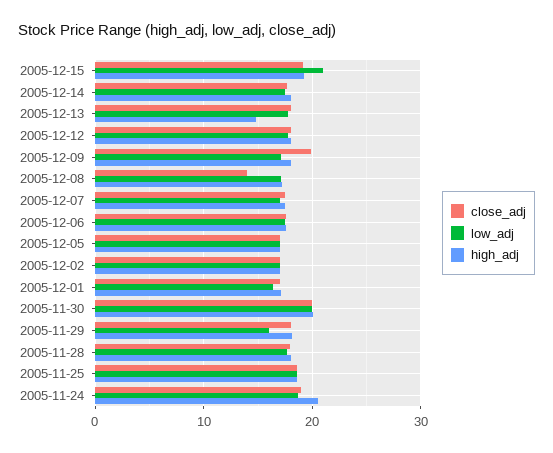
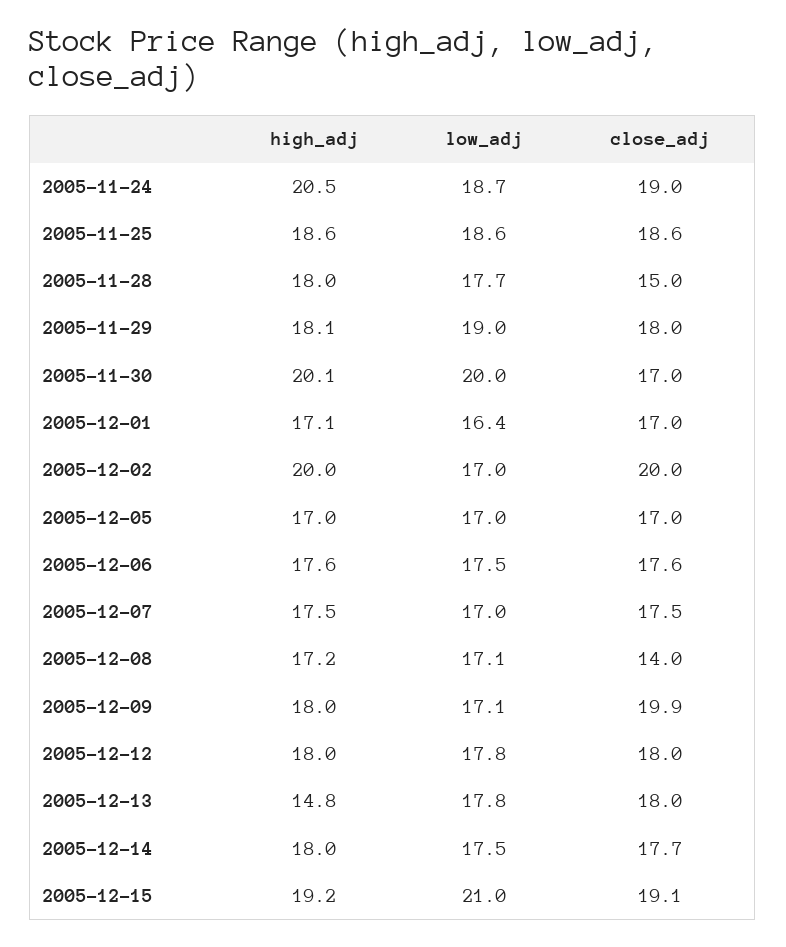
  {
    "close_adj": {
      "2005-12-15": 19.1,
      "2005-12-14": 17.7,
      "2005-12-13": 18,
      "2005-12-12": 18,
      "2005-12-09": 19.9,
      "2005-12-08": 14,
      "2005-12-07": 17.5,
      "2005-12-06": 17.6,
      "2005-12-05": 17,
-     "2005-12-02": 17,
+     "2005-12-02": 20,
      "2005-12-01": 17,
-     "2005-11-30": 20,
+     "2005-11-30": 17,
      "2005-11-29": 18,
-     "2005-11-28": 18,
+     "2005-11-28": 15,
      "2005-11-25": 18.6,
      "2005-11-24": 19
    },
    "low_adj": {
      "2005-12-15": 21,
      "2005-12-14": 17.5,
      "2005-12-13": 17.8,
      "2005-12-12": 17.8,
      "2005-12-09": 17.1,
      "2005-12-08": 17.1,
      "2005-12-07": 17,
      "2005-12-06": 17.5,
      "2005-12-05": 17,
      "2005-12-02": 17,
      "2005-12-01": 16.4,
      "2005-11-30": 20,
-     "2005-11-29": 16,
+     "2005-11-29": 19,
      "2005-11-28": 17.7,
      "2005-11-25": 18.6,
      "2005-11-24": 18.7
    },
    "high_adj": {
      "2005-12-15": 19.2,
      "2005-12-14": 18,
      "2005-12-13": 14.8,
      "2005-12-12": 18,
      "2005-12-09": 18,
      "2005-12-08": 17.2,
      "2005-12-07": 17.5,
      "2005-12-06": 17.6,
      "2005-12-05": 17,
-     "2005-12-02": 17,
+     "2005-12-02": 20,
      "2005-12-01": 17.1,
      "2005-11-30": 20.1,
      "2005-11-29": 18.1,
      "2005-11-28": 18,
      "2005-11-25": 18.6,
      "2005-11-24": 20.5
    }
  }

